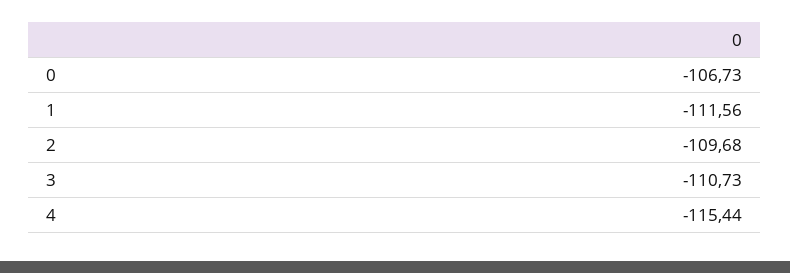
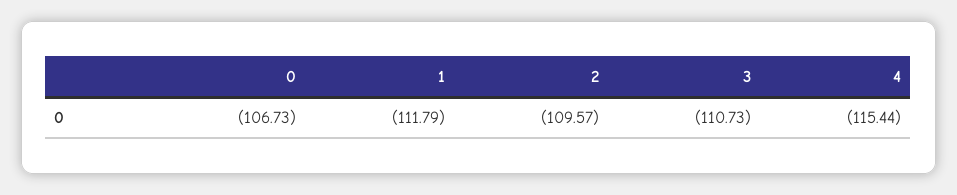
  {
    "0": -106.73,
-   "1": -111.56,
+   "1": -111.79,
-   "2": -109.68,
+   "2": -109.57,
    "3": -110.73,
    "4": -115.44
  }

